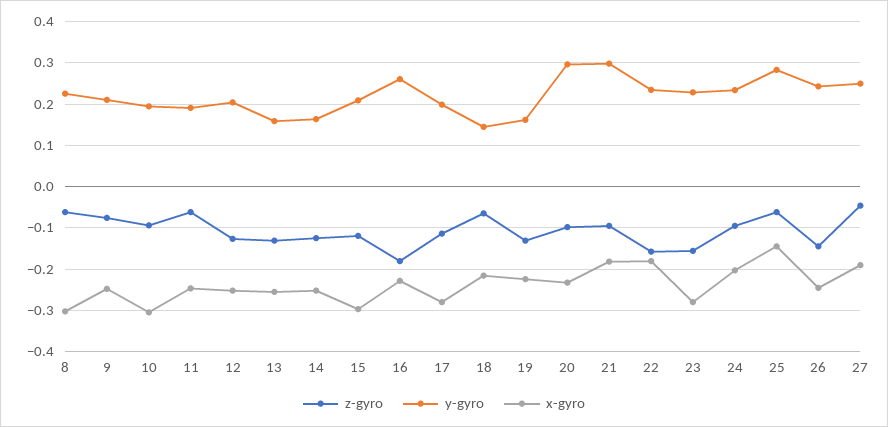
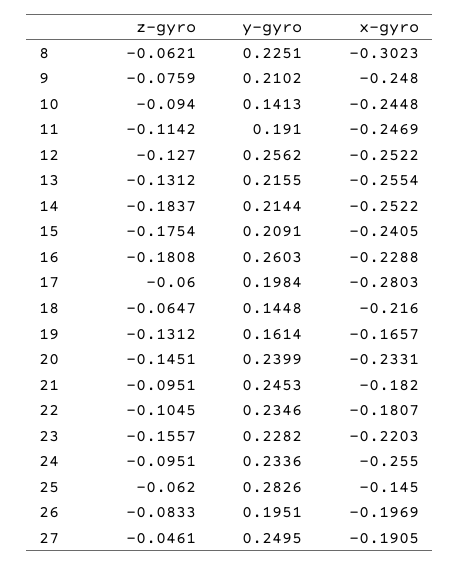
  {
    "z-gyro": {
      "8": -0.0621,
      "9": -0.0759,
      "10": -0.094,
-     "11": -0.06,
+     "11": -0.1142,
      "12": -0.127,
      "13": -0.1312,
-     "14": -0.12,
+     "14": -0.1837,
-     "15": -0.12,
+     "15": -0.1754,
      "16": -0.1808,
-     "17": -0.12,
+     "17": -0.06,
      "18": -0.0647,
      "19": -0.1312,
-     "20": -0.1,
+     "20": -0.1451,
      "21": -0.0951,
-     "22": -0.16,
+     "22": -0.1045,
      "23": -0.1557,
      "24": -0.0951,
      "25": -0.062,
-     "26": -0.14,
+     "26": -0.0833,
      "27": -0.0461
    },
    "y-gyro": {
      "8": 0.2251,
      "9": 0.2102,
-     "10": 0.2,
+     "10": 0.1413,
      "11": 0.191,
-     "12": 0.2,
+     "12": 0.2562,
-     "13": 0.16,
+     "13": 0.2155,
-     "14": 0.16,
+     "14": 0.2144,
      "15": 0.2091,
      "16": 0.2603,
      "17": 0.1984,
      "18": 0.1448,
      "19": 0.1614,
-     "20": 0.3,
+     "20": 0.2399,
-     "21": 0.3,
+     "21": 0.2453,
      "22": 0.2346,
      "23": 0.2282,
      "24": 0.2336,
      "25": 0.2826,
-     "26": 0.24,
+     "26": 0.1951,
      "27": 0.2495
    },
    "x-gyro": {
      "8": -0.3023,
      "9": -0.248,
-     "10": -0.3,
+     "10": -0.2448,
      "11": -0.2469,
      "12": -0.2522,
      "13": -0.2554,
      "14": -0.2522,
-     "15": -0.3,
+     "15": -0.2405,
      "16": -0.2288,
      "17": -0.2803,
      "18": -0.216,
-     "19": -0.22,
+     "19": -0.1657,
      "20": -0.2331,
      "21": -0.182,
      "22": -0.1807,
-     "23": -0.28,
+     "23": -0.2203,
-     "24": -0.2,
+     "24": -0.255,
      "25": -0.145,
-     "26": -0.24,
+     "26": -0.1969,
      "27": -0.1905
    }
  }

